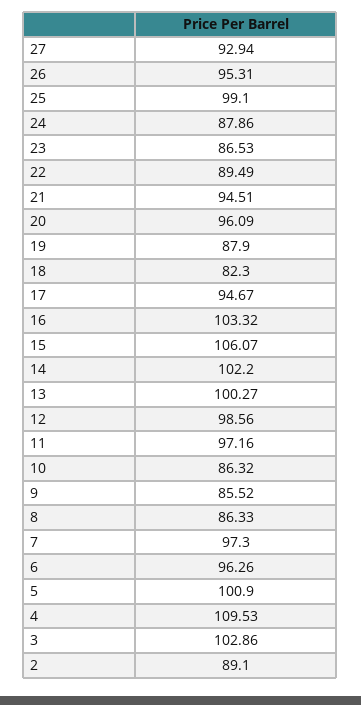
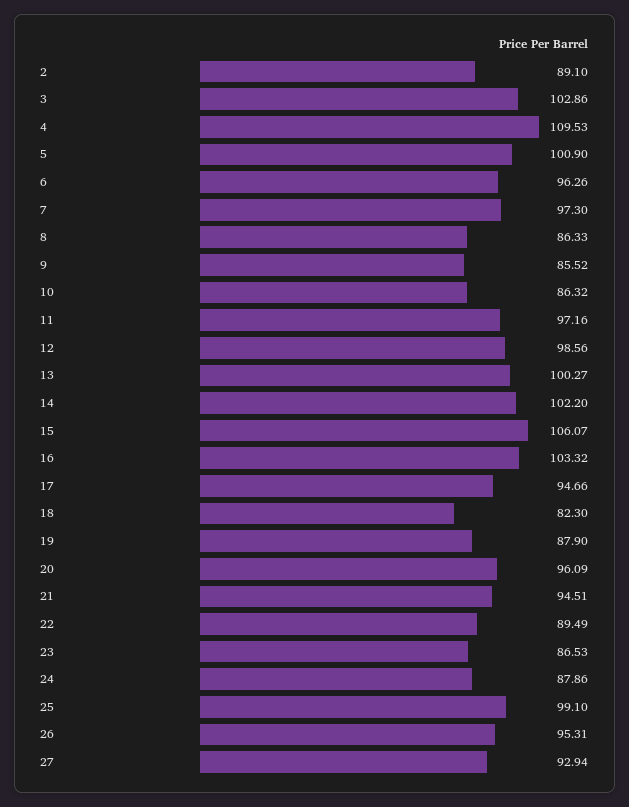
  {
    "27": 92.94,
    "26": 95.31,
    "25": 99.1,
    "24": 87.86,
    "23": 86.53,
    "22": 89.49,
    "21": 94.51,
    "20": 96.09,
    "19": 87.9,
    "18": 82.3,
-   "17": 94.67,
+   "17": 94.66,
    "16": 103.32,
    "15": 106.07,
    "14": 102.2,
    "13": 100.27,
    "12": 98.56,
    "11": 97.16,
    "10": 86.32,
    "9": 85.52,
    "8": 86.33,
    "7": 97.3,
    "6": 96.26,
    "5": 100.9,
    "4": 109.53,
    "3": 102.86,
    "2": 89.1
  }

